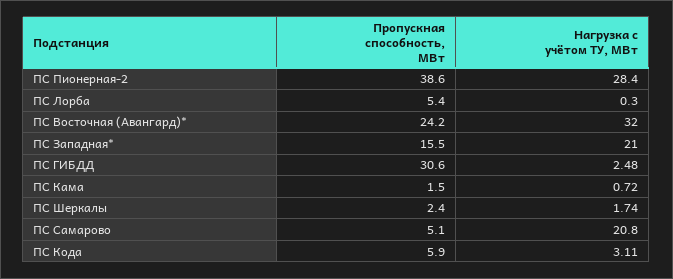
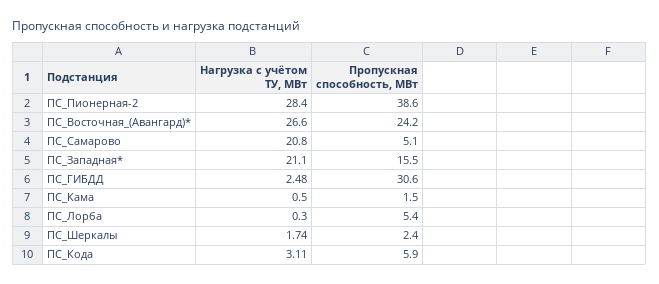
  {
    "Пропускная способность, МВт": {
      "ПС Пионерная-2": 38.6,
      "ПС Лорба": 5.4,
      "ПС Восточная (Авангард)*": 24.2,
      "ПС Западная*": 15.5,
      "ПС ГИБДД": 30.6,
      "ПС Кама": 1.5,
      "ПС Шеркалы": 2.4,
      "ПС Самарово": 5.1,
      "ПС Кода": 5.9
    },
    "Нагрузка с учётом ТУ, МВт": {
      "ПС Пионерная-2": 28.4,
      "ПС Лорба": 0.3,
-     "ПС Восточная (Авангард)*": 32,
+     "ПС Восточная (Авангард)*": 26.6,
-     "ПС Западная*": 21,
+     "ПС Западная*": 21.1,
      "ПС ГИБДД": 2.48,
-     "ПС Кама": 0.72,
+     "ПС Кама": 0.5,
      "ПС Шеркалы": 1.74,
      "ПС Самарово": 20.8,
      "ПС Кода": 3.11
    }
  }

